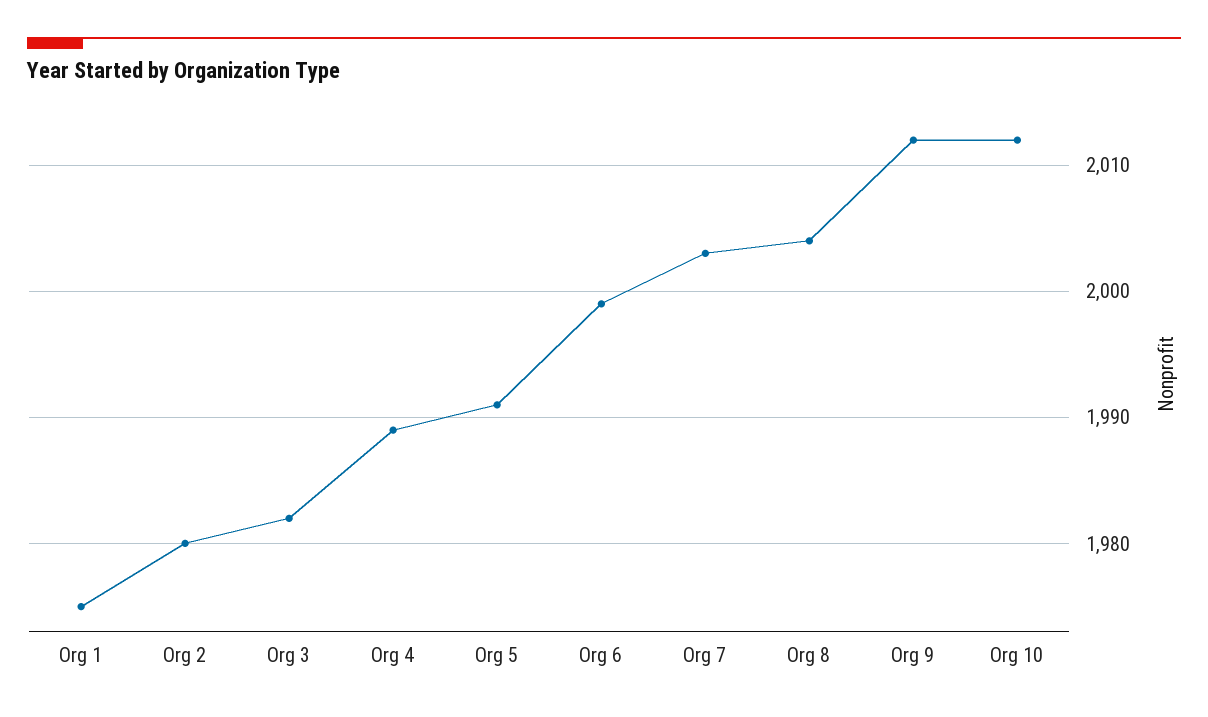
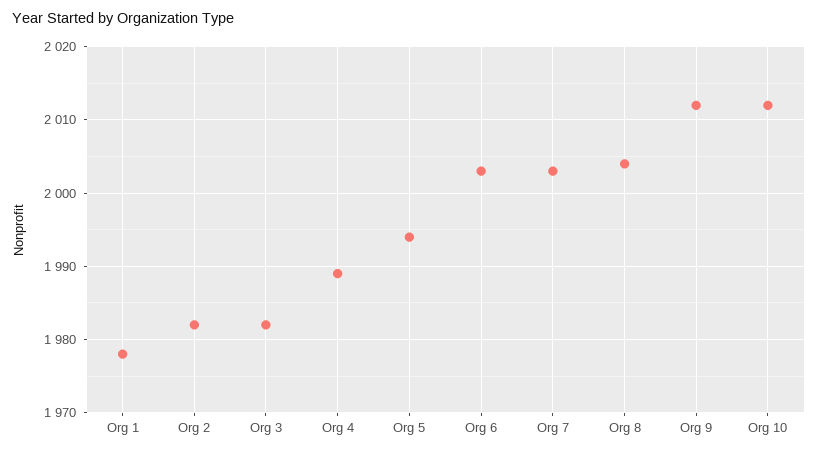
  {
-   "Org 1": 1975,
+   "Org 1": 1978,
-   "Org 2": 1980,
+   "Org 2": 1982,
    "Org 3": 1982,
    "Org 4": 1989,
-   "Org 5": 1991,
+   "Org 5": 1994,
-   "Org 6": 1999,
+   "Org 6": 2003,
    "Org 7": 2003,
    "Org 8": 2004,
    "Org 9": 2012,
    "Org 10": 2012
  }

